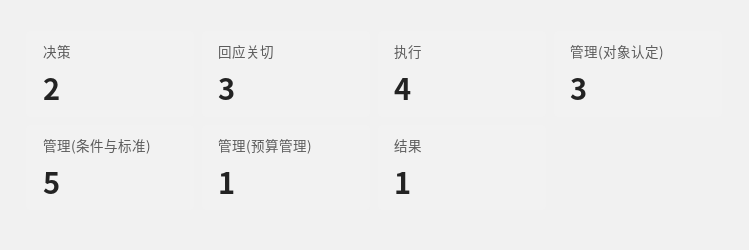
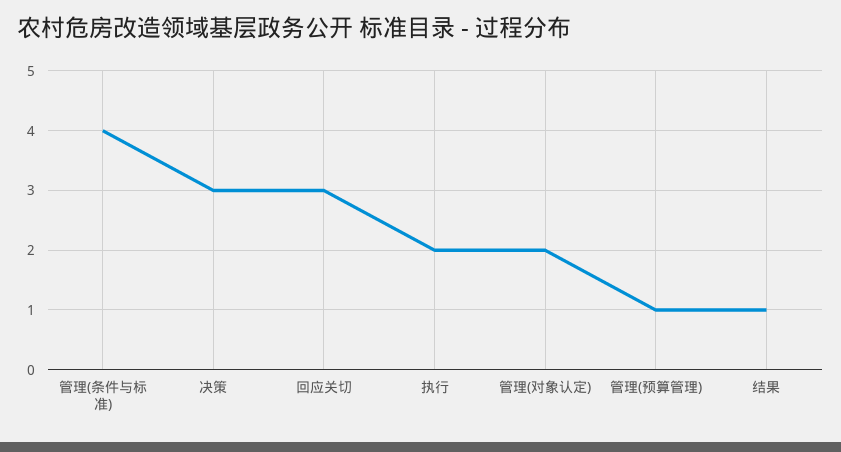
  {
-   "决策": 2,
+   "决策": 3,
    "回应关切": 3,
-   "执行": 4,
+   "执行": 2,
-   "管理(对象认定)": 3,
+   "管理(对象认定)": 2,
-   "管理(条件与标准)": 5,
+   "管理(条件与标准)": 4,
    "管理(预算管理)": 1,
    "结果": 1
  }

